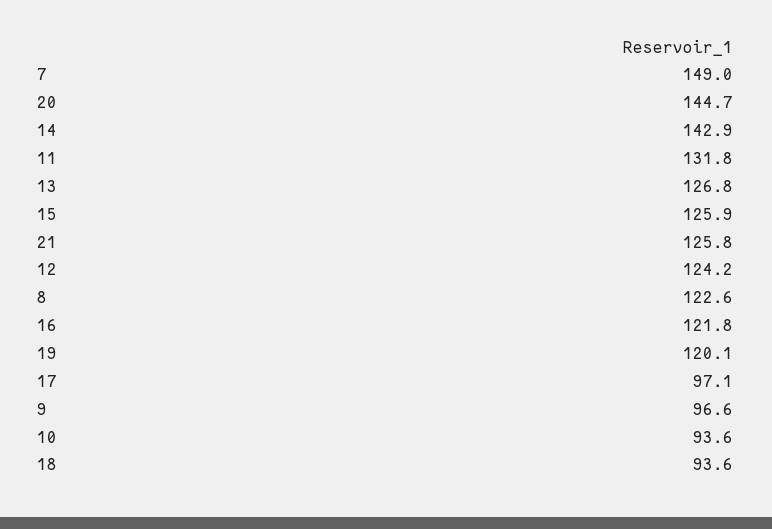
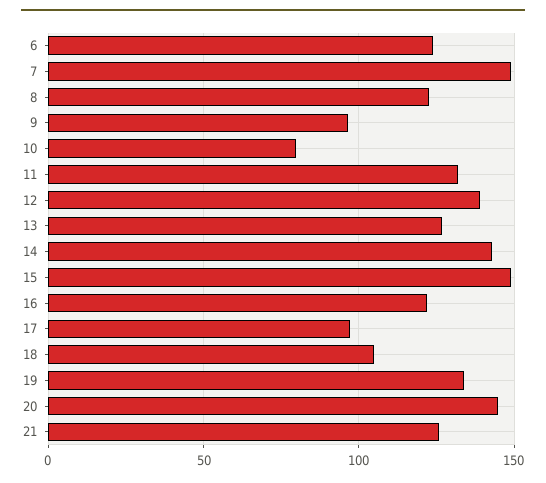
  {
    "7": 149,
    "20": 144.7,
    "14": 142.9,
    "11": 131.8,
    "13": 126.8,
-   "15": 125.9,
+   "15": 150,
    "21": 125.8,
-   "12": 124.2,
+   "12": 140,
    "8": 122.6,
    "16": 121.8,
-   "19": 120.1,
+   "19": 135,
    "17": 97.1,
    "9": 96.6,
-   "10": 93.6,
+   "10": 80,
-   "18": 93.6
+   "18": 105,
+   "6": 125
  }

